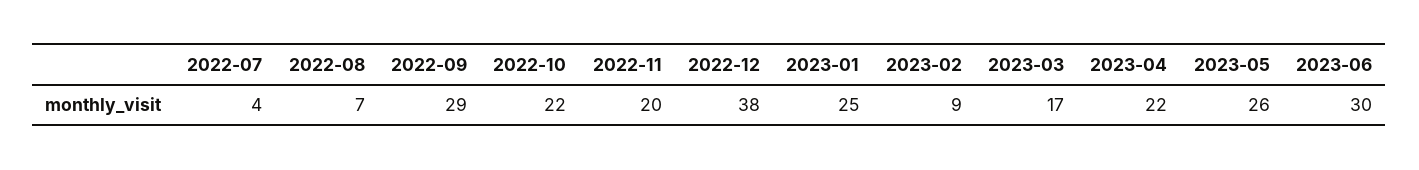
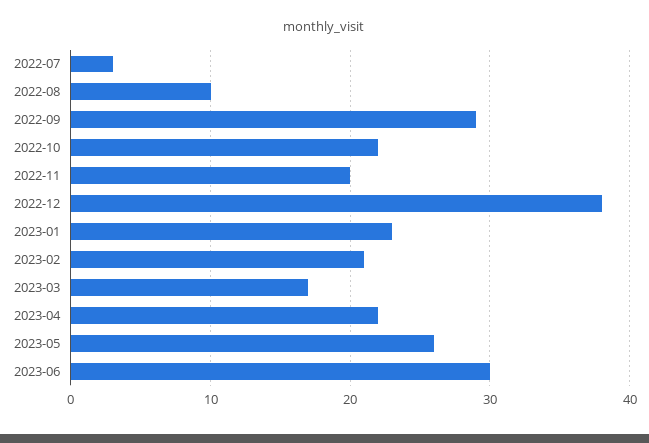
  {
-   "2022-07": 4,
+   "2022-07": 3,
-   "2022-08": 7,
+   "2022-08": 10,
    "2022-09": 29,
    "2022-10": 22,
    "2022-11": 20,
    "2022-12": 38,
-   "2023-01": 25,
+   "2023-01": 23,
-   "2023-02": 9,
+   "2023-02": 21,
    "2023-03": 17,
    "2023-04": 22,
    "2023-05": 26,
    "2023-06": 30
  }

